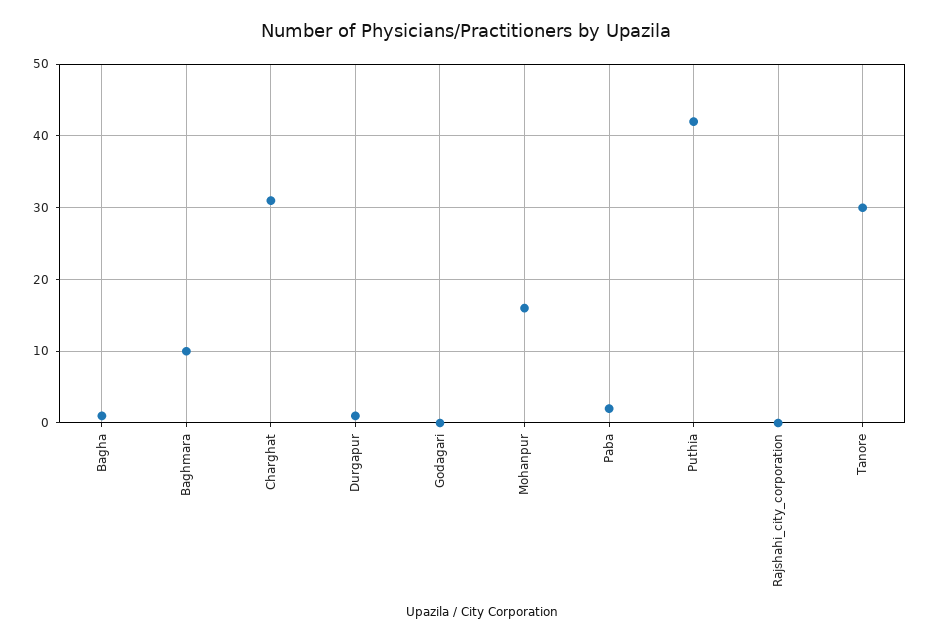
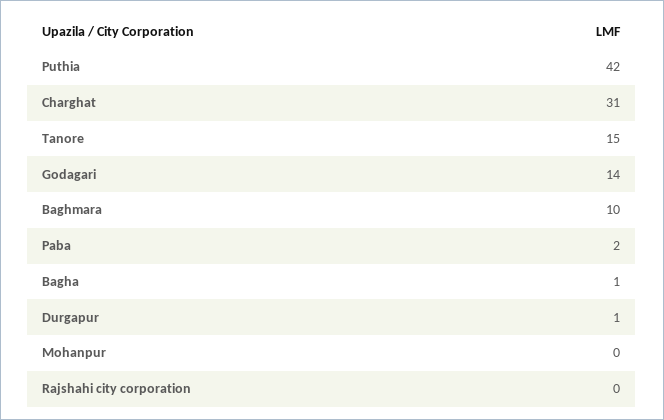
  {
    "Bagha": 1,
    "Baghmara": 10,
    "Charghat": 31,
    "Durgapur": 1,
-   "Godagari": 0,
+   "Godagari": 14,
-   "Mohanpur": 16,
+   "Mohanpur": 0,
    "Paba": 2,
    "Puthia": 42,
    "Rajshahi_city_corporation": 0,
-   "Tanore": 30
+   "Tanore": 15
  }

